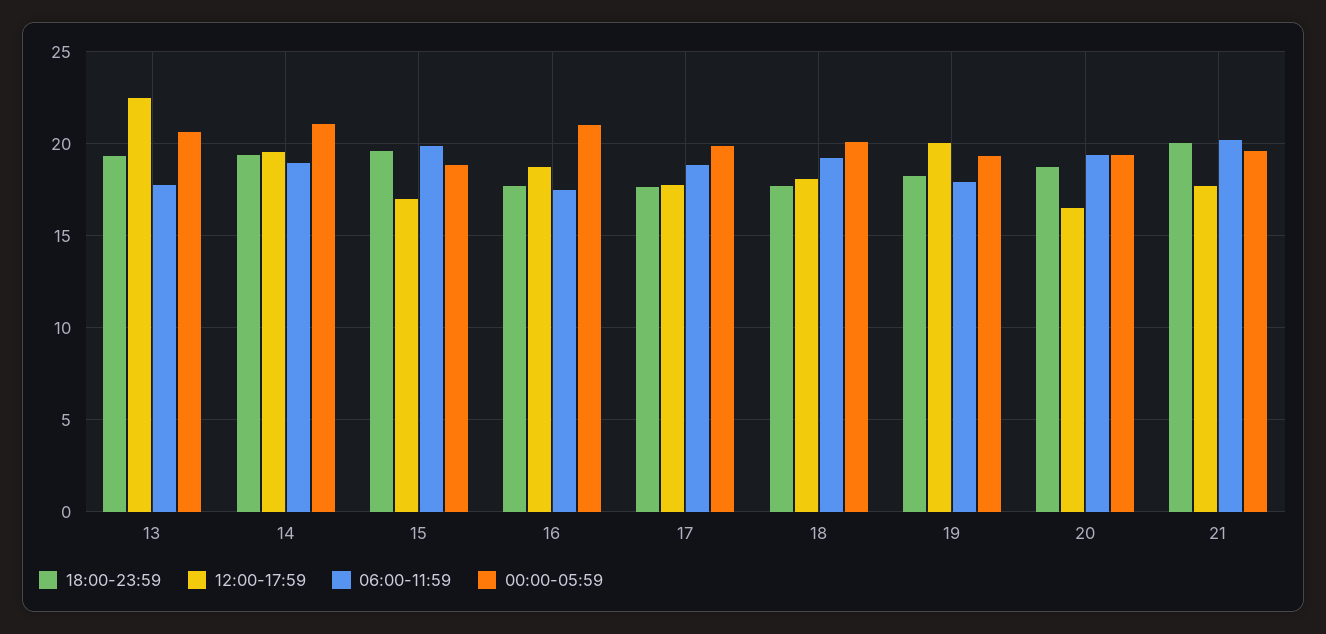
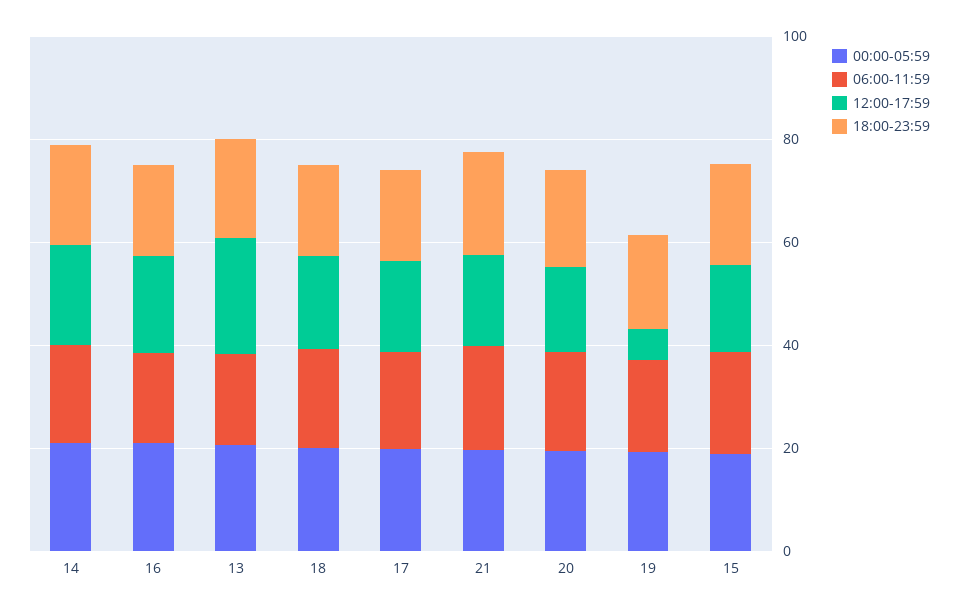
  {
    "18:00-23:59": {
      "13": 19.5,
      "14": 19.5,
      "15": 19.5,
      "16": 17.5,
      "17": 17.5,
      "18": 17.5,
      "19": 18.5,
      "20": 19,
      "21": 20
    },
    "12:00-17:59": {
      "13": 22.5,
      "14": 19.5,
      "15": 17,
      "16": 19,
      "17": 17.5,
      "18": 18,
-     "19": 20,
+     "19": 5,
      "20": 16.5,
      "21": 17.5
    },
    "06:00-11:59": {
      "13": 17.5,
      "14": 19,
      "15": 20,
      "16": 17.5,
      "17": 19,
      "18": 19,
      "19": 18,
      "20": 19.5,
      "21": 20
    },
    "00:00-05:59": {
      "13": 20.5,
      "14": 21,
      "15": 19,
      "16": 21,
      "17": 20,
      "18": 20,
      "19": 19.5,
      "20": 19.5,
      "21": 19.5
    }
  }

